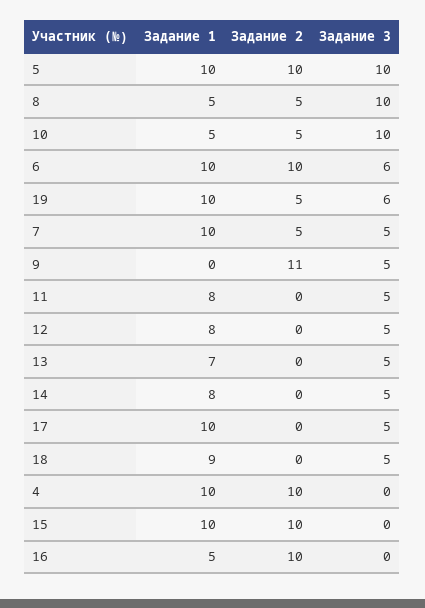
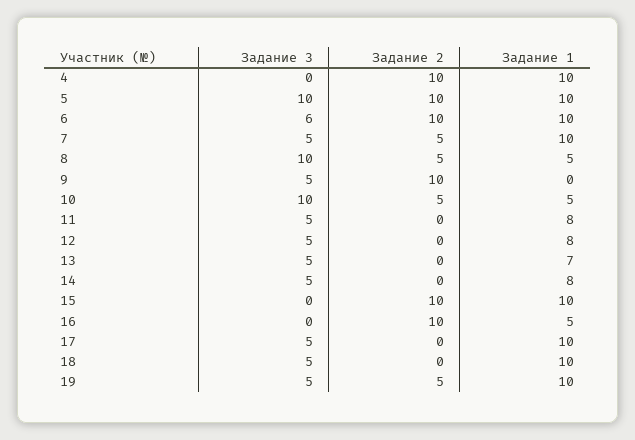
  {
    "Задание 1": {
      "5": 10,
      "8": 5,
      "10": 5,
      "6": 10,
      "19": 10,
      "7": 10,
      "9": 0,
      "11": 8,
      "12": 8,
      "13": 7,
      "14": 8,
      "17": 10,
-     "18": 9,
+     "18": 10,
      "4": 10,
      "15": 10,
      "16": 5
    },
    "Задание 2": {
      "5": 10,
      "8": 5,
      "10": 5,
      "6": 10,
      "19": 5,
      "7": 5,
-     "9": 11,
+     "9": 10,
      "11": 0,
      "12": 0,
      "13": 0,
      "14": 0,
      "17": 0,
      "18": 0,
      "4": 10,
      "15": 10,
      "16": 10
    },
    "Задание 3": {
      "5": 10,
      "8": 10,
      "10": 10,
      "6": 6,
-     "19": 6,
+     "19": 5,
      "7": 5,
      "9": 5,
      "11": 5,
      "12": 5,
      "13": 5,
      "14": 5,
      "17": 5,
      "18": 5,
      "4": 0,
      "15": 0,
      "16": 0
    }
  }

